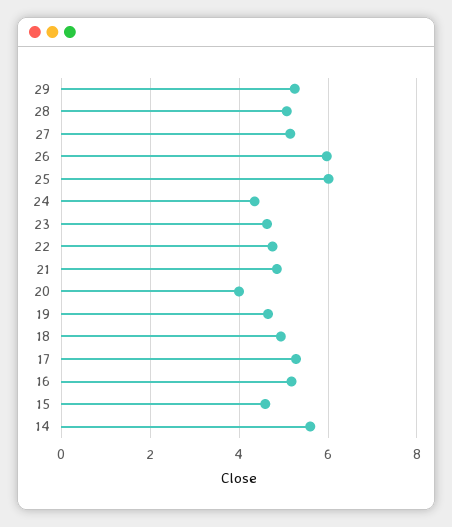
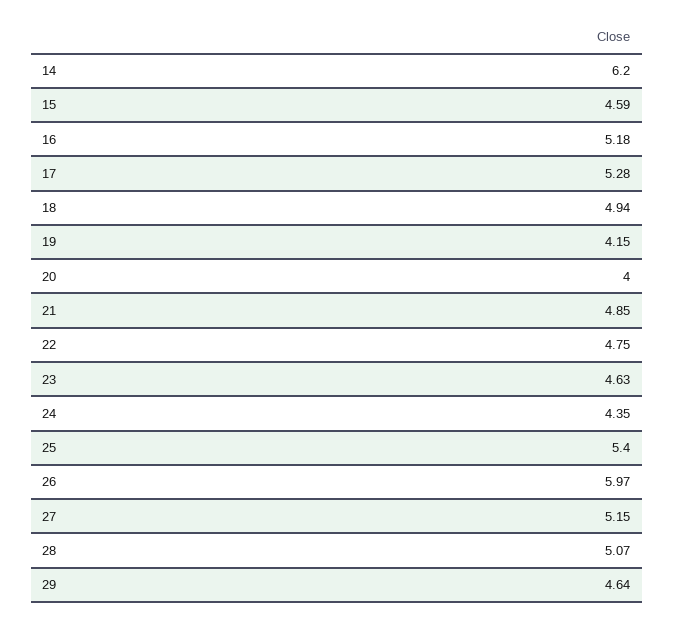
  {
-   "29": 5.2,
+   "29": 4.64,
    "28": 5.07,
    "27": 5.15,
    "26": 5.97,
-   "25": 6,
+   "25": 5.4,
    "24": 4.35,
    "23": 4.63,
    "22": 4.75,
    "21": 4.85,
    "20": 4,
-   "19": 4.6,
+   "19": 4.15,
    "18": 4.94,
    "17": 5.28,
    "16": 5.18,
    "15": 4.59,
-   "14": 5.6
+   "14": 6.2
  }

